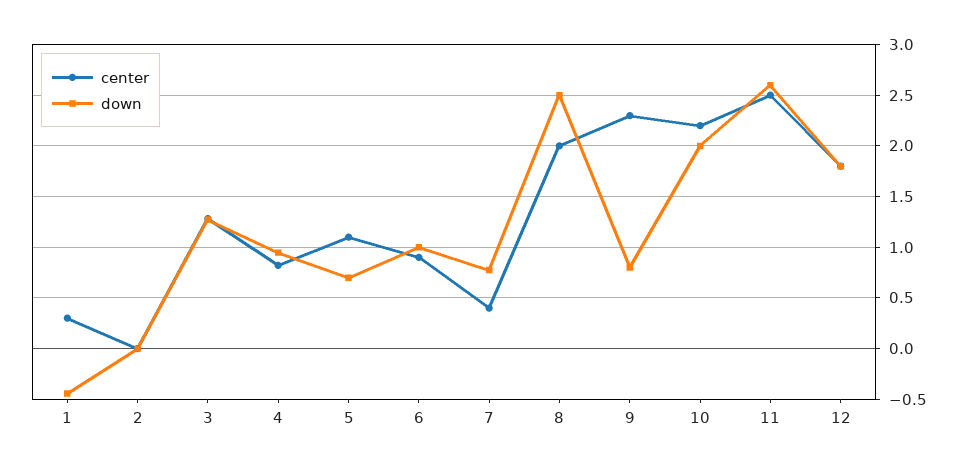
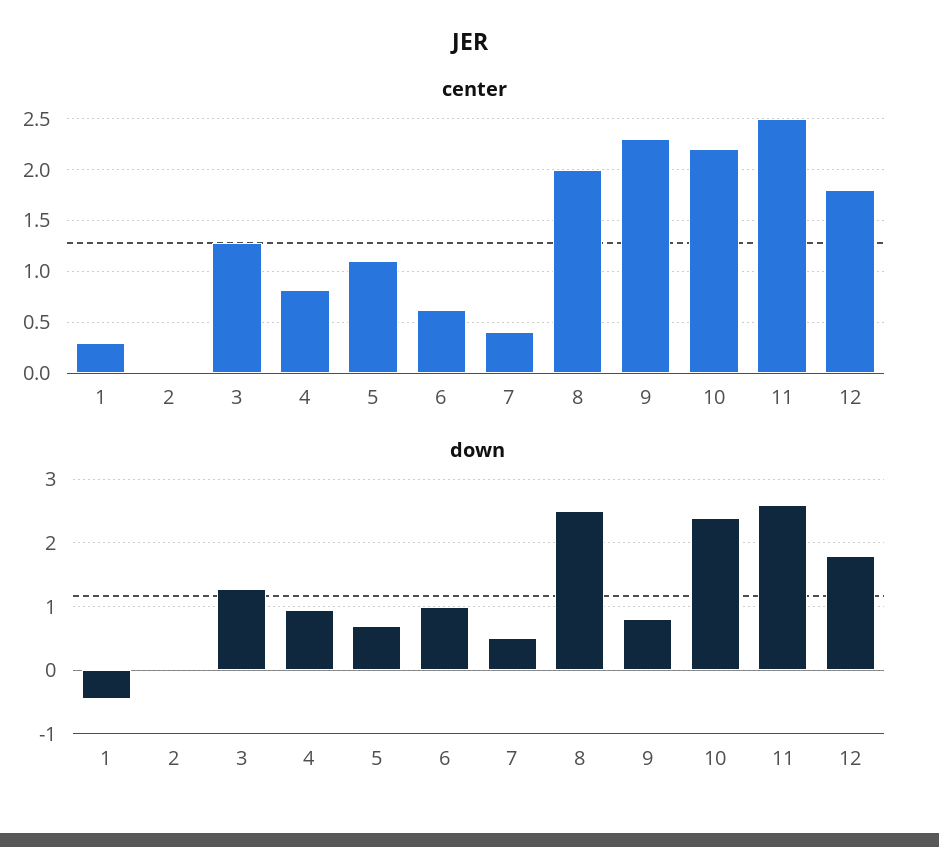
  {
    "center": {
      "1": 0.3,
      "2": 0,
      "3": 1.3,
      "4": 0.8,
      "5": 1.1,
-     "6": 0.9,
+     "6": 0.6,
      "7": 0.4,
      "8": 2,
      "9": 2.3,
      "10": 2.2,
      "11": 2.5,
      "12": 1.8
    },
    "down": {
      "1": -0.4,
      "2": 0,
      "3": 1.3,
      "4": 0.9,
      "5": 0.7,
      "6": 1,
-     "7": 0.8,
+     "7": 0.5,
      "8": 2.5,
      "9": 0.8,
-     "10": 2,
+     "10": 2.4,
      "11": 2.6,
      "12": 1.8
    }
  }

